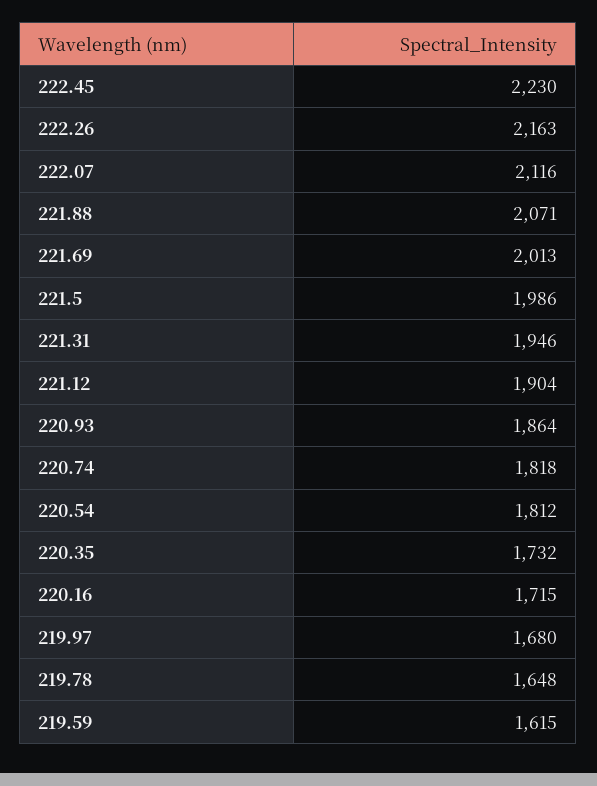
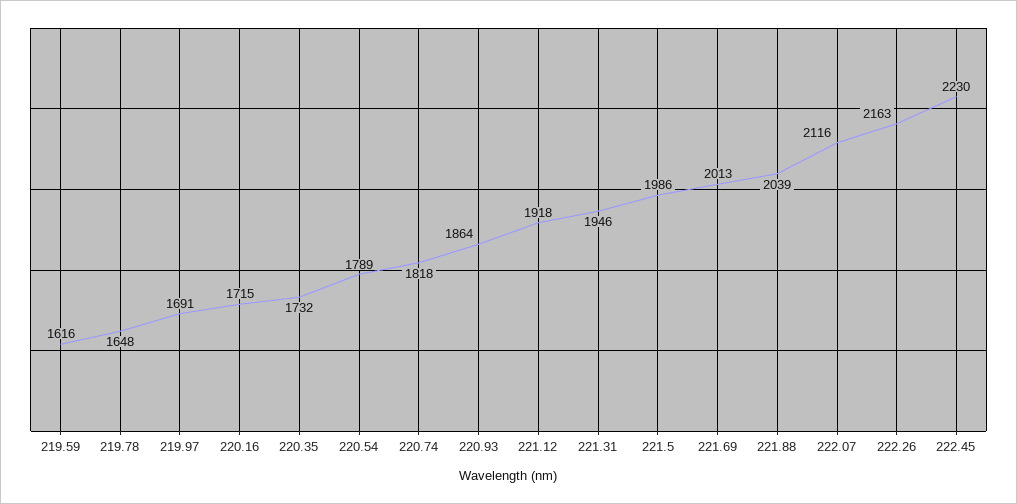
  {
    "222.45": 2230,
    "222.26": 2163,
    "222.07": 2116,
-   "221.88": 2071,
+   "221.88": 2039,
    "221.69": 2013,
    "221.5": 1986,
    "221.31": 1946,
-   "221.12": 1904,
+   "221.12": 1918,
    "220.93": 1864,
    "220.74": 1818,
-   "220.54": 1812,
+   "220.54": 1789,
    "220.35": 1732,
    "220.16": 1715,
-   "219.97": 1680,
+   "219.97": 1691,
    "219.78": 1648,
-   "219.59": 1615
+   "219.59": 1616
  }

